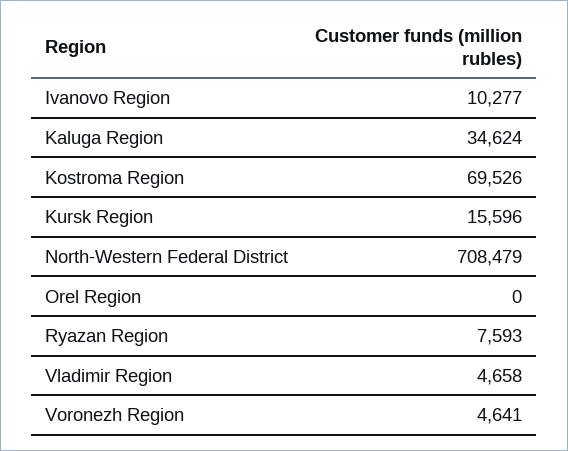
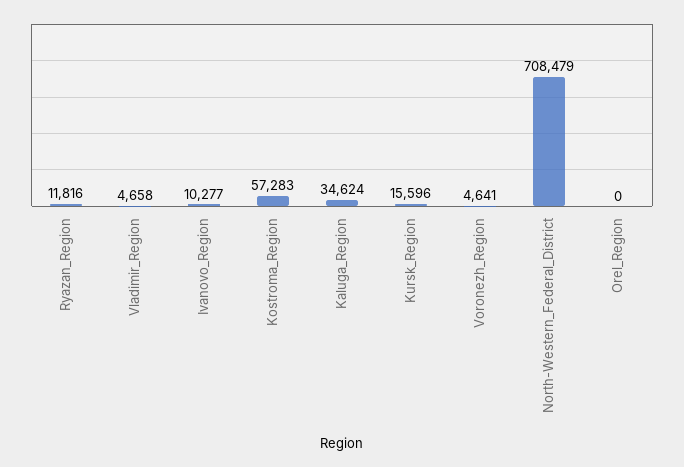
  {
    "Ivanovo Region": 10277,
    "Kaluga Region": 34624,
-   "Kostroma Region": 69526,
+   "Kostroma Region": 57283,
    "Kursk Region": 15596,
    "North-Western Federal District": 708479,
    "Orel Region": 0,
-   "Ryazan Region": 7593,
+   "Ryazan Region": 11816,
    "Vladimir Region": 4658,
    "Voronezh Region": 4641
  }

